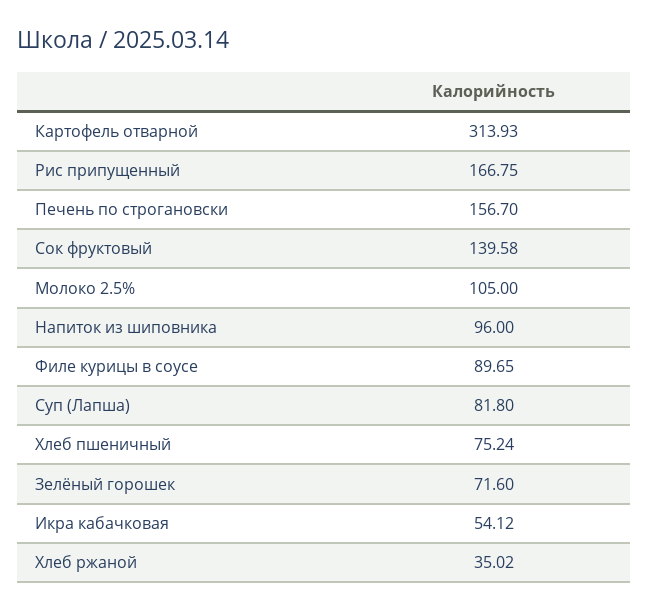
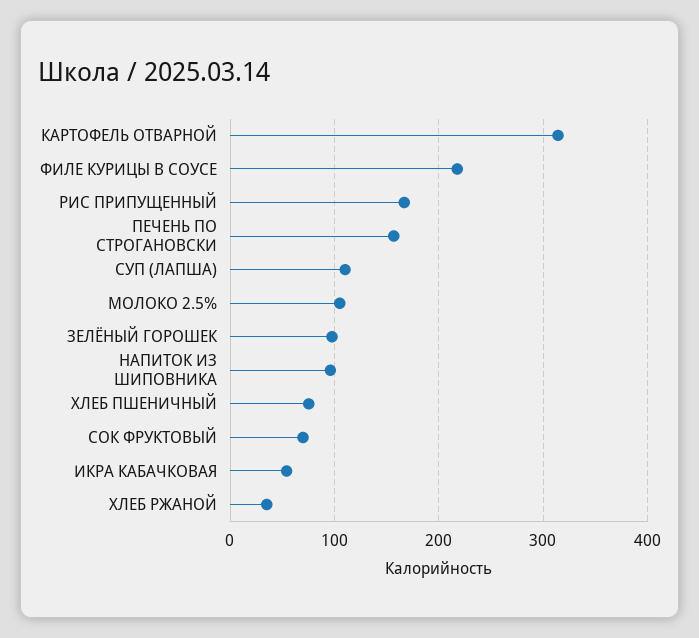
  {
    "Картофель отварной": 313.93,
    "Рис припущенный": 166.75,
    "Печень по строгановски": 156.7,
-   "Сок фруктовый": 139.58,
+   "Сок фруктовый": 70,
    "Молоко 2.5%": 105,
    "Напиток из шиповника": 96,
-   "Филе курицы в соусе": 89.65,
+   "Филе курицы в соусе": 220,
-   "Суп (Лапша)": 81.8,
+   "Суп (Лапша)": 110,
    "Хлеб пшеничный": 75.24,
-   "Зелёный горошек": 71.6,
+   "Зелёный горошек": 100,
    "Икра кабачковая": 54.12,
    "Хлеб ржаной": 35.02
  }

